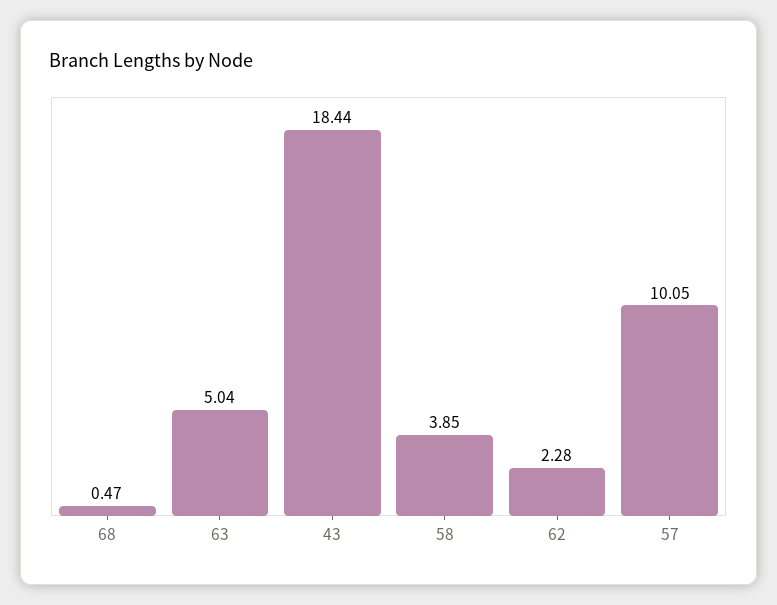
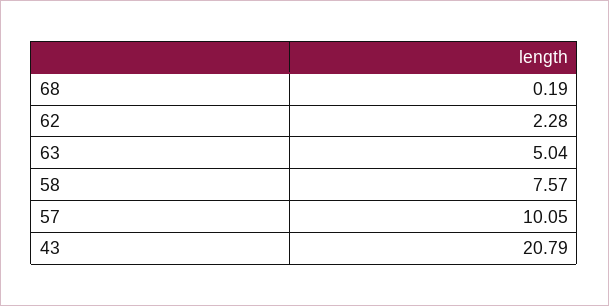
  {
-   "68": 0.47,
+   "68": 0.19,
    "63": 5.04,
-   "43": 18.44,
+   "43": 20.79,
-   "58": 3.85,
+   "58": 7.57,
    "62": 2.28,
    "57": 10.05
  }

